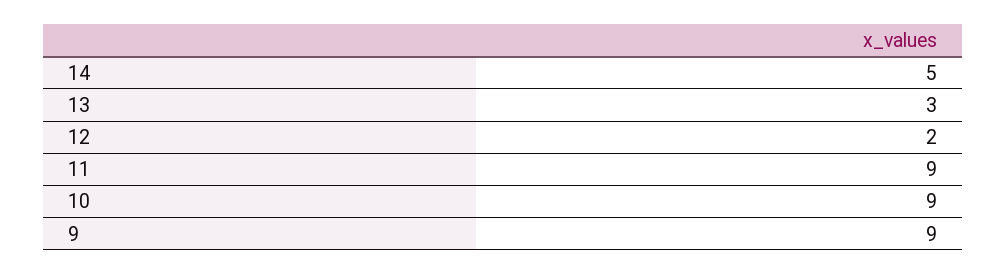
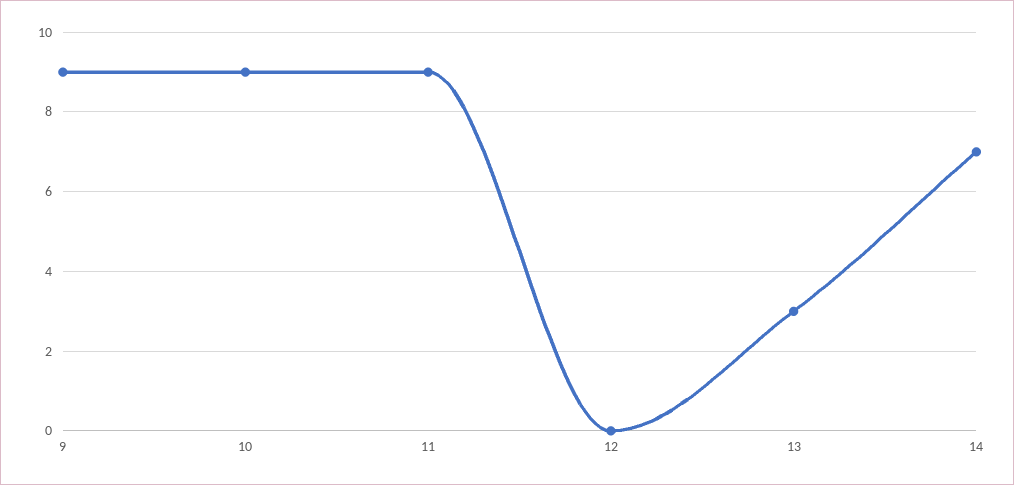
  {
-   "14": 5,
+   "14": 7,
    "13": 3,
-   "12": 2,
+   "12": 0,
    "11": 9,
    "10": 9,
    "9": 9
  }

